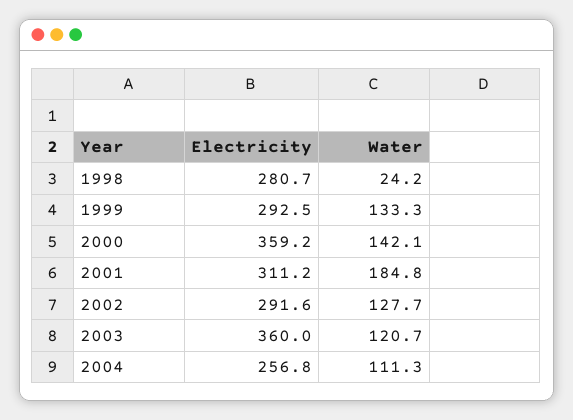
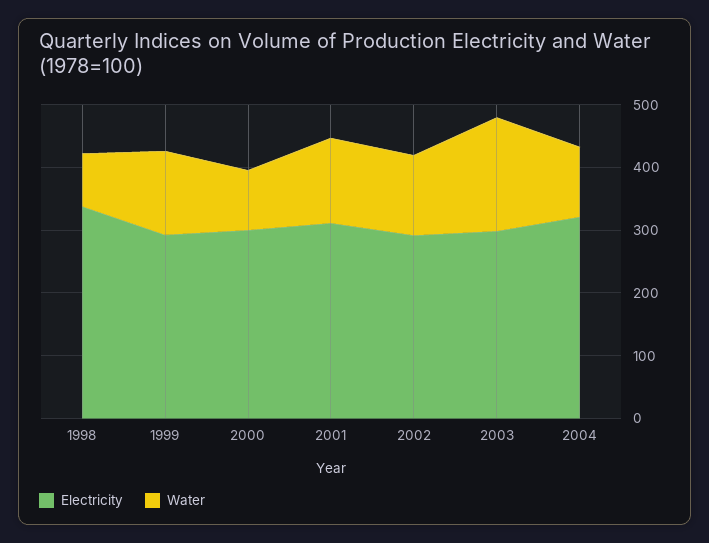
  {
    "Electricity": {
-     "1998": 280.7,
+     "1998": 340,
      "1999": 292.5,
-     "2000": 359.2,
+     "2000": 300,
      "2001": 311.2,
      "2002": 291.6,
-     "2003": 360,
+     "2003": 300,
-     "2004": 256.8
+     "2004": 320
    },
    "Water": {
-     "1998": 24.2,
+     "1998": 80,
      "1999": 133.3,
-     "2000": 142.1,
+     "2000": 100,
-     "2001": 184.8,
+     "2001": 140,
      "2002": 127.7,
-     "2003": 120.7,
+     "2003": 180,
      "2004": 111.3
    }
  }

